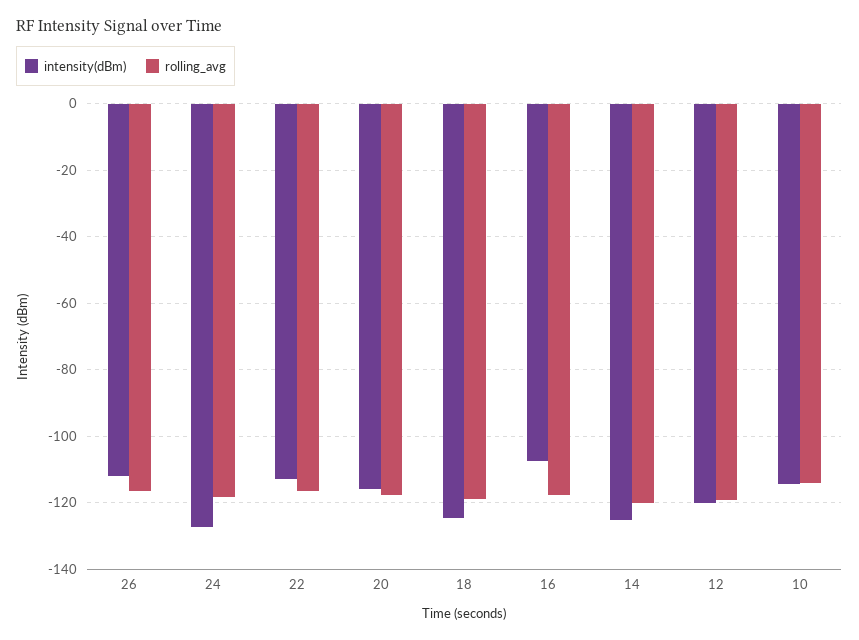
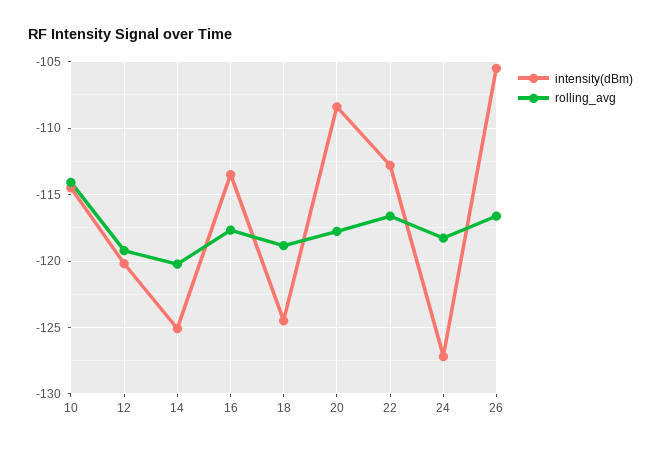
  {
    "intensity(dBm)": {
-     "26": -112,
+     "26": -105.5,
      "24": -127,
      "22": -113,
-     "20": -116,
+     "20": -108.5,
      "18": -124.5,
-     "16": -108,
+     "16": -113.5,
      "14": -125,
      "12": -120,
      "10": -114.5
    },
    "rolling_avg": {
      "26": -116.5,
      "24": -118.5,
      "22": -116.5,
      "20": -118,
      "18": -119,
      "16": -117.5,
      "14": -120,
      "12": -119,
      "10": -114
    }
  }

